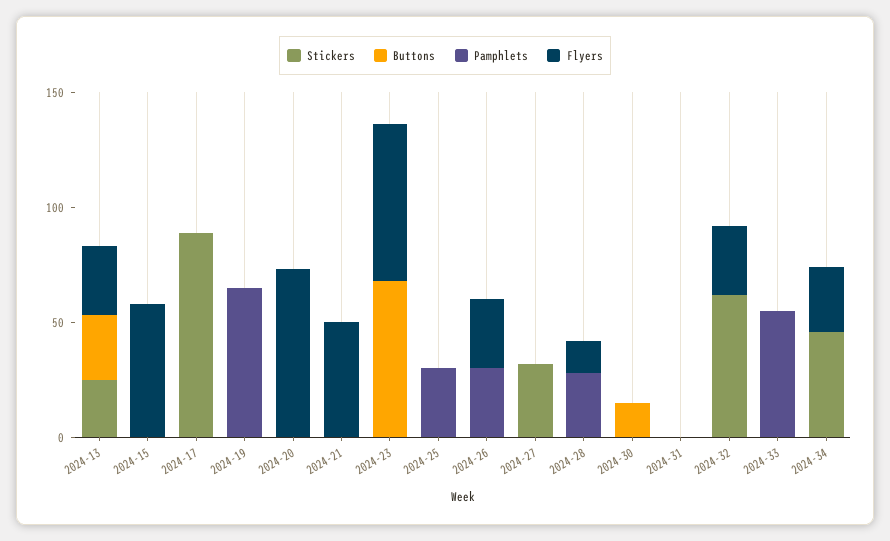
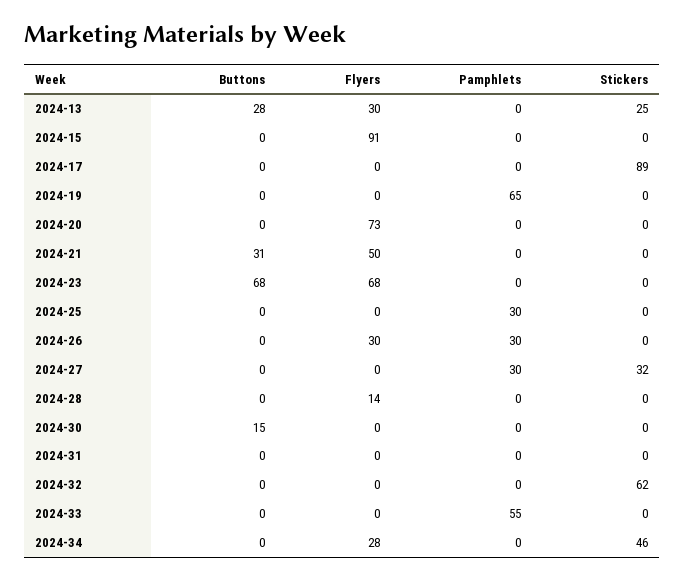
  {
    "Stickers": {
      "2024-13": 25,
      "2024-15": 0,
      "2024-17": 89,
      "2024-19": 0,
      "2024-20": 0,
      "2024-21": 0,
      "2024-23": 0,
      "2024-25": 0,
      "2024-26": 0,
      "2024-27": 32,
      "2024-28": 0,
      "2024-30": 0,
      "2024-31": 0,
      "2024-32": 62,
      "2024-33": 0,
      "2024-34": 46
    },
    "Buttons": {
      "2024-13": 28,
      "2024-15": 0,
      "2024-17": 0,
      "2024-19": 0,
      "2024-20": 0,
-     "2024-21": 0,
+     "2024-21": 31,
      "2024-23": 68,
      "2024-25": 0,
      "2024-26": 0,
      "2024-27": 0,
      "2024-28": 0,
      "2024-30": 15,
      "2024-31": 0,
      "2024-32": 0,
      "2024-33": 0,
      "2024-34": 0
    },
    "Pamphlets": {
      "2024-13": 0,
      "2024-15": 0,
      "2024-17": 0,
      "2024-19": 65,
      "2024-20": 0,
      "2024-21": 0,
      "2024-23": 0,
      "2024-25": 30,
      "2024-26": 30,
-     "2024-27": 0,
+     "2024-27": 30,
-     "2024-28": 30,
+     "2024-28": 0,
      "2024-30": 0,
      "2024-31": 0,
      "2024-32": 0,
      "2024-33": 55,
      "2024-34": 0
    },
    "Flyers": {
      "2024-13": 30,
-     "2024-15": 60,
+     "2024-15": 91,
      "2024-17": 0,
      "2024-19": 0,
      "2024-20": 73,
      "2024-21": 50,
      "2024-23": 68,
      "2024-25": 0,
      "2024-26": 30,
      "2024-27": 0,
      "2024-28": 14,
      "2024-30": 0,
      "2024-31": 0,
-     "2024-32": 30,
+     "2024-32": 0,
      "2024-33": 0,
      "2024-34": 28
    }
  }

